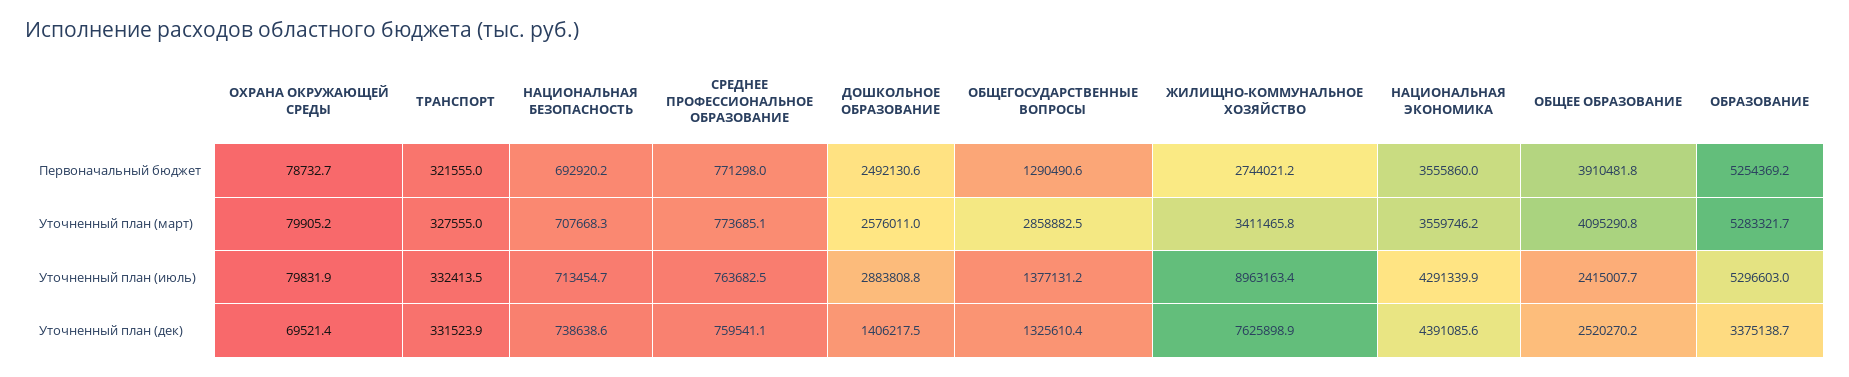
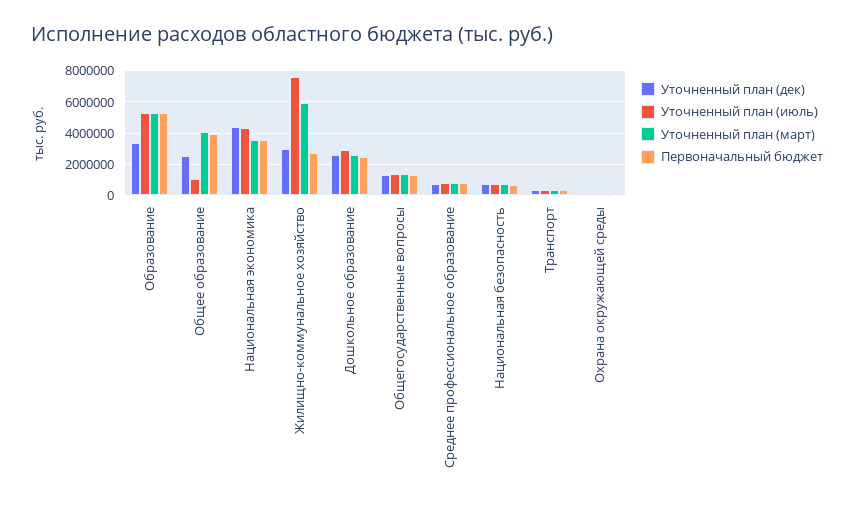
  {
    "Первоначальный бюджет": {
      "ОХРАНА ОКРУЖАЮЩЕЙ СРЕДЫ": 78732.7,
      "ТРАНСПОРТ": 321555,
      "НАЦИОНАЛЬНАЯ БЕЗОПАСНОСТЬ": 692920.2,
      "СРЕДНЕЕ ПРОФЕССИОНАЛЬНОЕ ОБРАЗОВАНИЕ": 771298,
      "ДОШКОЛЬНОЕ ОБРАЗОВАНИЕ": 2492130.6,
      "ОБЩЕГОСУДАРСТВЕННЫЕ ВОПРОСЫ": 1290490.6,
      "ЖИЛИЩНО-КОММУНАЛЬНОЕ ХОЗЯЙСТВО": 2744021.2,
      "НАЦИОНАЛЬНАЯ ЭКОНОМИКА": 3555860,
      "ОБЩЕЕ ОБРАЗОВАНИЕ": 3910481.8,
      "ОБРАЗОВАНИЕ": 5254369.2
    },
    "Уточненный план (март)": {
      "ОХРАНА ОКРУЖАЮЩЕЙ СРЕДЫ": 79905.2,
      "ТРАНСПОРТ": 327555,
      "НАЦИОНАЛЬНАЯ БЕЗОПАСНОСТЬ": 707668.3,
      "СРЕДНЕЕ ПРОФЕССИОНАЛЬНОЕ ОБРАЗОВАНИЕ": 773685.1,
      "ДОШКОЛЬНОЕ ОБРАЗОВАНИЕ": 2576011,
-     "ОБЩЕГОСУДАРСТВЕННЫЕ ВОПРОСЫ": 2858882.5,
+     "ОБЩЕГОСУДАРСТВЕННЫЕ ВОПРОСЫ": 1500000,
-     "ЖИЛИЩНО-КОММУНАЛЬНОЕ ХОЗЯЙСТВО": 3411465.8,
+     "ЖИЛИЩНО-КОММУНАЛЬНОЕ ХОЗЯЙСТВО": 6000000,
      "НАЦИОНАЛЬНАЯ ЭКОНОМИКА": 3559746.2,
      "ОБЩЕЕ ОБРАЗОВАНИЕ": 4095290.8,
      "ОБРАЗОВАНИЕ": 5283321.7
    },
    "Уточненный план (июль)": {
      "ОХРАНА ОКРУЖАЮЩЕЙ СРЕДЫ": 79831.9,
      "ТРАНСПОРТ": 332413.5,
      "НАЦИОНАЛЬНАЯ БЕЗОПАСНОСТЬ": 713454.7,
      "СРЕДНЕЕ ПРОФЕССИОНАЛЬНОЕ ОБРАЗОВАНИЕ": 763682.5,
      "ДОШКОЛЬНОЕ ОБРАЗОВАНИЕ": 2883808.8,
      "ОБЩЕГОСУДАРСТВЕННЫЕ ВОПРОСЫ": 1377131.2,
-     "ЖИЛИЩНО-КОММУНАЛЬНОЕ ХОЗЯЙСТВО": 8963163.4,
+     "ЖИЛИЩНО-КОММУНАЛЬНОЕ ХОЗЯЙСТВО": 7500000,
      "НАЦИОНАЛЬНАЯ ЭКОНОМИКА": 4291339.9,
-     "ОБЩЕЕ ОБРАЗОВАНИЕ": 2415007.7,
+     "ОБЩЕЕ ОБРАЗОВАНИЕ": 1000000,
      "ОБРАЗОВАНИЕ": 5296603
    },
    "Уточненный план (дек)": {
      "ОХРАНА ОКРУЖАЮЩЕЙ СРЕДЫ": 69521.4,
      "ТРАНСПОРТ": 331523.9,
      "НАЦИОНАЛЬНАЯ БЕЗОПАСНОСТЬ": 738638.6,
      "СРЕДНЕЕ ПРОФЕССИОНАЛЬНОЕ ОБРАЗОВАНИЕ": 759541.1,
-     "ДОШКОЛЬНОЕ ОБРАЗОВАНИЕ": 1406217.5,
+     "ДОШКОЛЬНОЕ ОБРАЗОВАНИЕ": 2500000,
      "ОБЩЕГОСУДАРСТВЕННЫЕ ВОПРОСЫ": 1325610.4,
-     "ЖИЛИЩНО-КОММУНАЛЬНОЕ ХОЗЯЙСТВО": 7625898.9,
+     "ЖИЛИЩНО-КОММУНАЛЬНОЕ ХОЗЯЙСТВО": 3000000,
      "НАЦИОНАЛЬНАЯ ЭКОНОМИКА": 4391085.6,
      "ОБЩЕЕ ОБРАЗОВАНИЕ": 2520270.2,
      "ОБРАЗОВАНИЕ": 3375138.7
    }
  }

